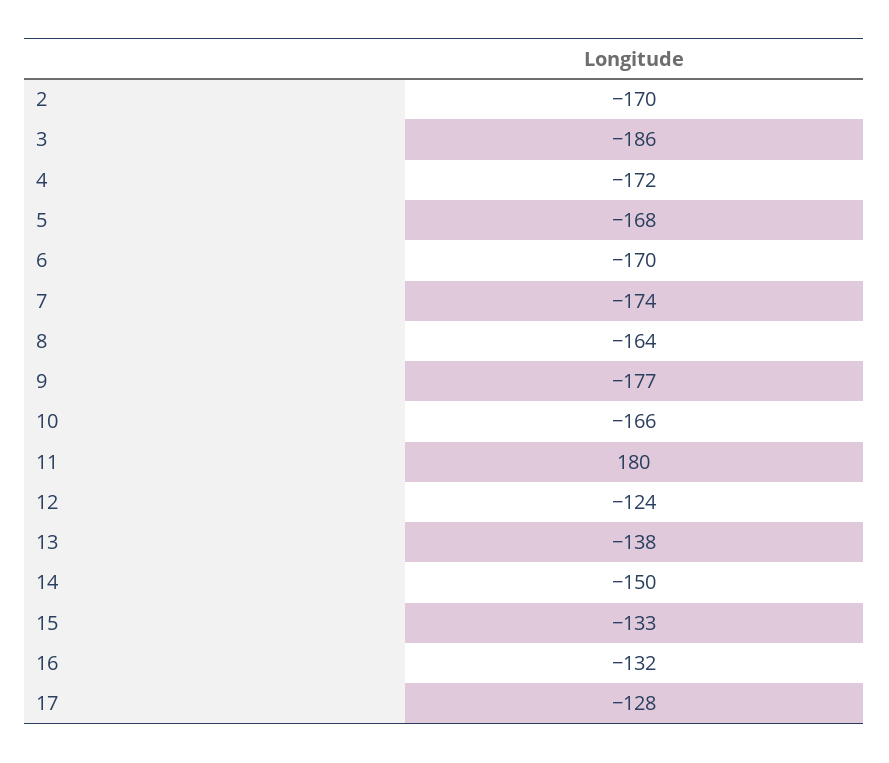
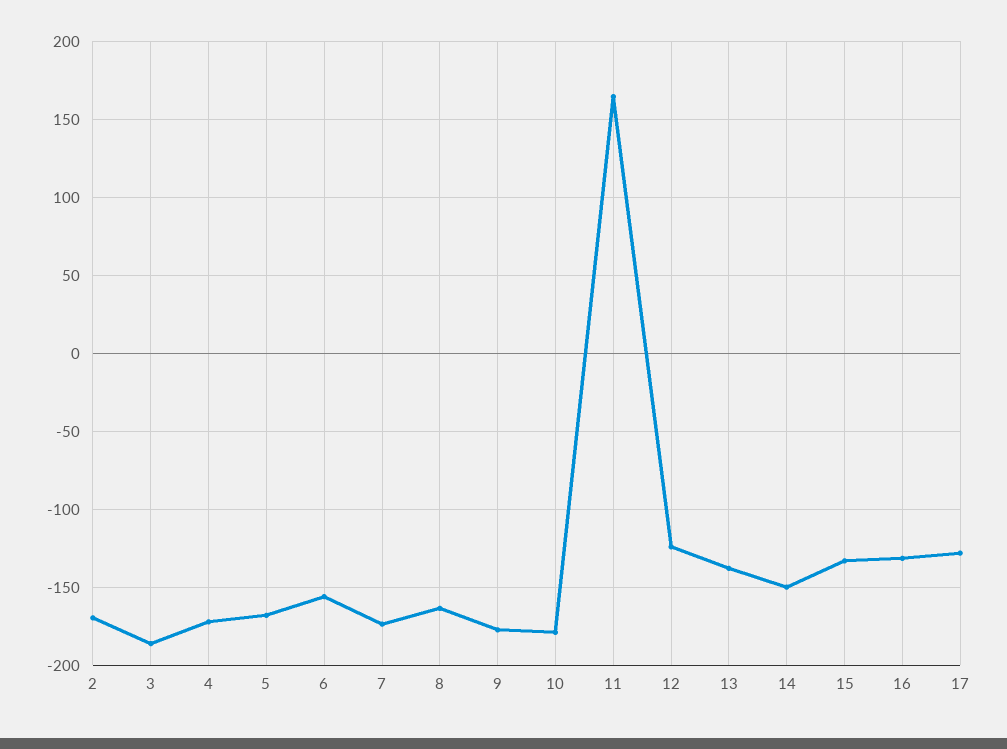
  {
    "2": -170,
    "3": -186,
    "4": -172,
    "5": -168,
-   "6": -170,
+   "6": -155,
    "7": -174,
    "8": -164,
    "9": -177,
-   "10": -166,
+   "10": -180,
-   "11": 180,
+   "11": 165,
    "12": -124,
    "13": -138,
    "14": -150,
    "15": -133,
    "16": -132,
    "17": -128
  }

